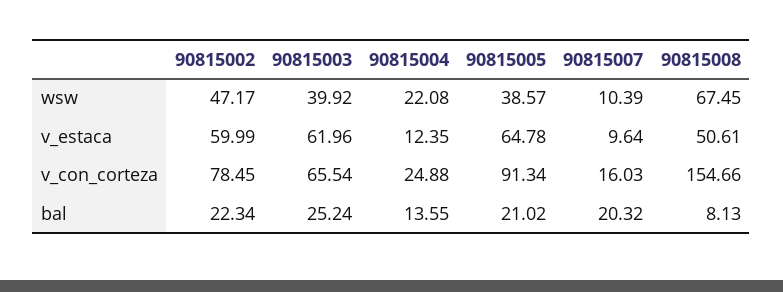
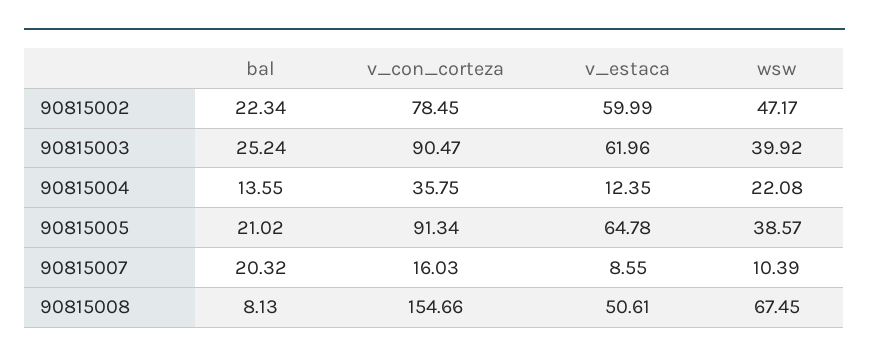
  {
    "90815002": {
      "wsw": 47.17,
      "v_estaca": 59.99,
      "v_con_corteza": 78.45,
      "bal": 22.34
    },
    "90815003": {
      "wsw": 39.92,
      "v_estaca": 61.96,
-     "v_con_corteza": 65.54,
+     "v_con_corteza": 90.47,
      "bal": 25.24
    },
    "90815004": {
      "wsw": 22.08,
      "v_estaca": 12.35,
-     "v_con_corteza": 24.88,
+     "v_con_corteza": 35.75,
      "bal": 13.55
    },
    "90815005": {
      "wsw": 38.57,
      "v_estaca": 64.78,
      "v_con_corteza": 91.34,
      "bal": 21.02
    },
    "90815007": {
      "wsw": 10.39,
-     "v_estaca": 9.64,
+     "v_estaca": 8.55,
      "v_con_corteza": 16.03,
      "bal": 20.32
    },
    "90815008": {
      "wsw": 67.45,
      "v_estaca": 50.61,
      "v_con_corteza": 154.66,
      "bal": 8.13
    }
  }

